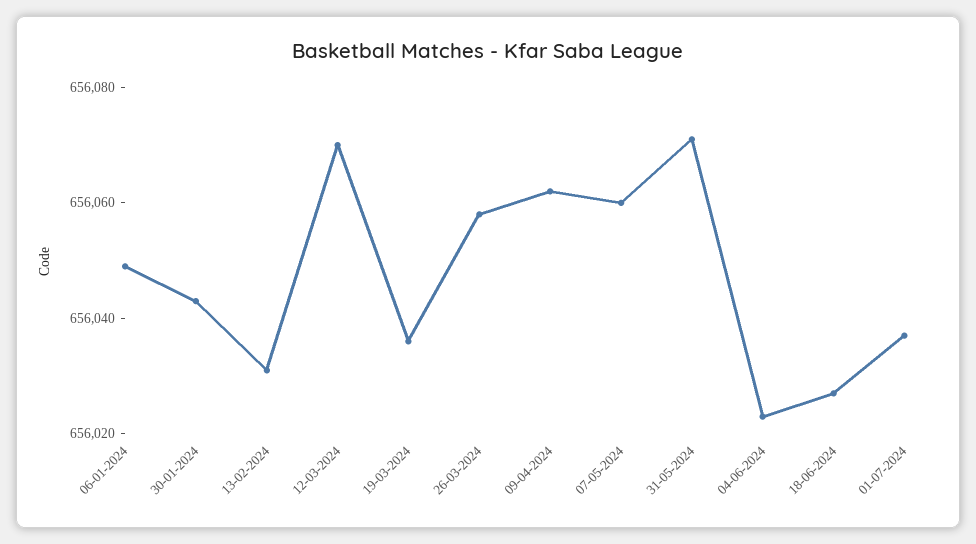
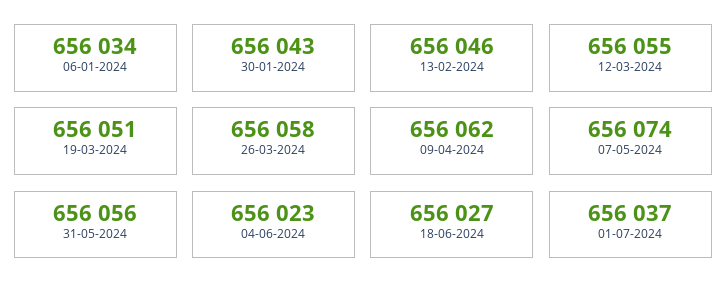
  {
-   "06-01-2024": 656050,
+   "06-01-2024": 656034,
    "30-01-2024": 656043,
-   "13-02-2024": 656030,
+   "13-02-2024": 656046,
-   "12-03-2024": 656070,
+   "12-03-2024": 656055,
-   "19-03-2024": 656035,
+   "19-03-2024": 656051,
    "26-03-2024": 656058,
    "09-04-2024": 656062,
-   "07-05-2024": 656060,
+   "07-05-2024": 656074,
-   "31-05-2024": 656070,
+   "31-05-2024": 656056,
    "04-06-2024": 656023,
    "18-06-2024": 656027,
    "01-07-2024": 656037
  }

